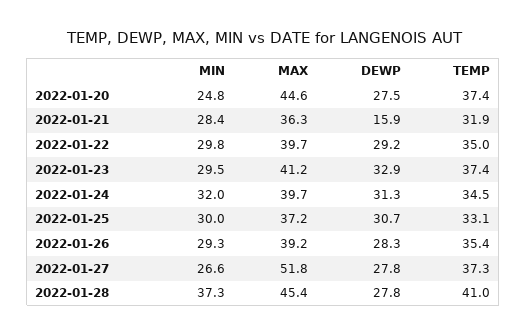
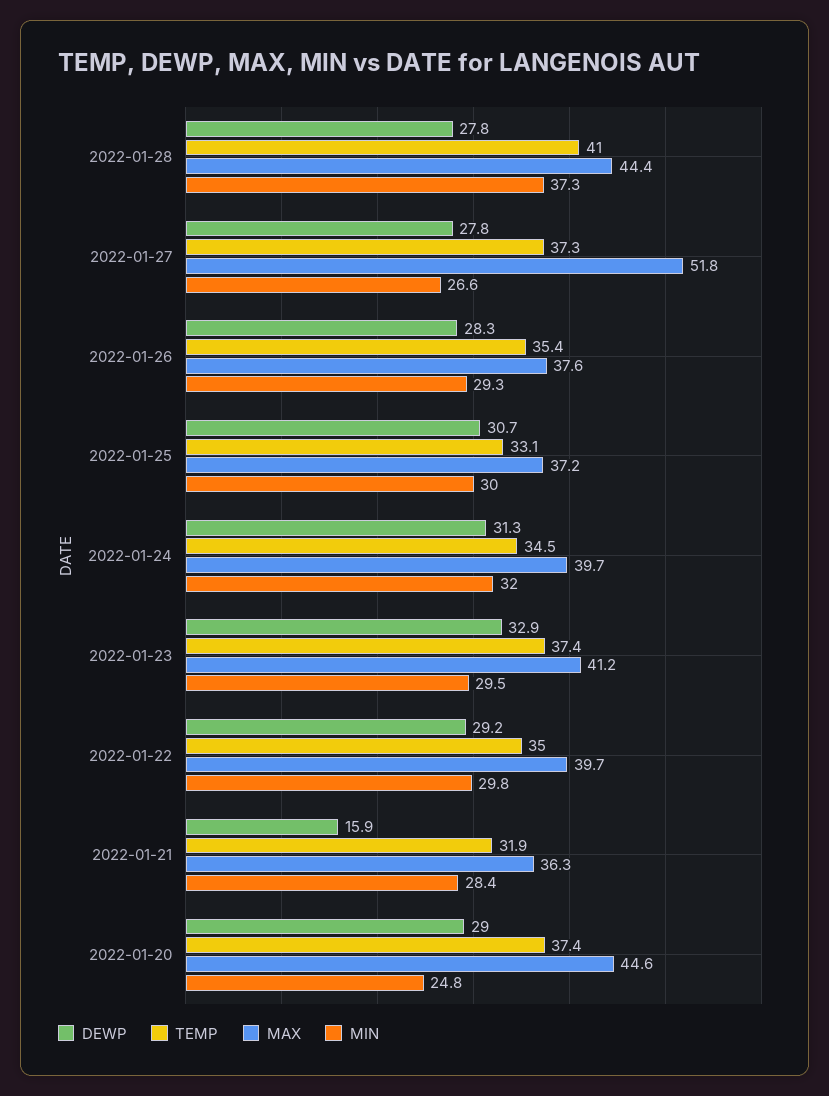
  {
    "MIN": {
      "2022-01-20": 24.8,
      "2022-01-21": 28.4,
      "2022-01-22": 29.8,
      "2022-01-23": 29.5,
      "2022-01-24": 32,
      "2022-01-25": 30,
      "2022-01-26": 29.3,
      "2022-01-27": 26.6,
      "2022-01-28": 37.3
    },
    "MAX": {
      "2022-01-20": 44.6,
      "2022-01-21": 36.3,
      "2022-01-22": 39.7,
      "2022-01-23": 41.2,
      "2022-01-24": 39.7,
      "2022-01-25": 37.2,
-     "2022-01-26": 39.2,
+     "2022-01-26": 37.6,
      "2022-01-27": 51.8,
-     "2022-01-28": 45.4
+     "2022-01-28": 44.4
    },
    "DEWP": {
-     "2022-01-20": 27.5,
+     "2022-01-20": 29,
      "2022-01-21": 15.9,
      "2022-01-22": 29.2,
      "2022-01-23": 32.9,
      "2022-01-24": 31.3,
      "2022-01-25": 30.7,
      "2022-01-26": 28.3,
      "2022-01-27": 27.8,
      "2022-01-28": 27.8
    },
    "TEMP": {
      "2022-01-20": 37.4,
      "2022-01-21": 31.9,
      "2022-01-22": 35,
      "2022-01-23": 37.4,
      "2022-01-24": 34.5,
      "2022-01-25": 33.1,
      "2022-01-26": 35.4,
      "2022-01-27": 37.3,
      "2022-01-28": 41
    }
  }

